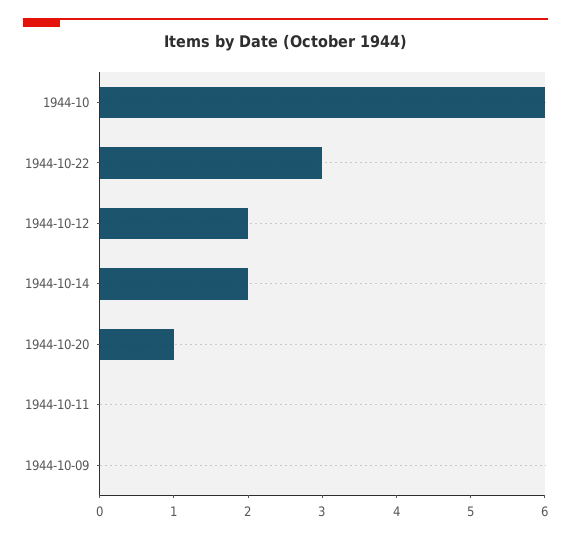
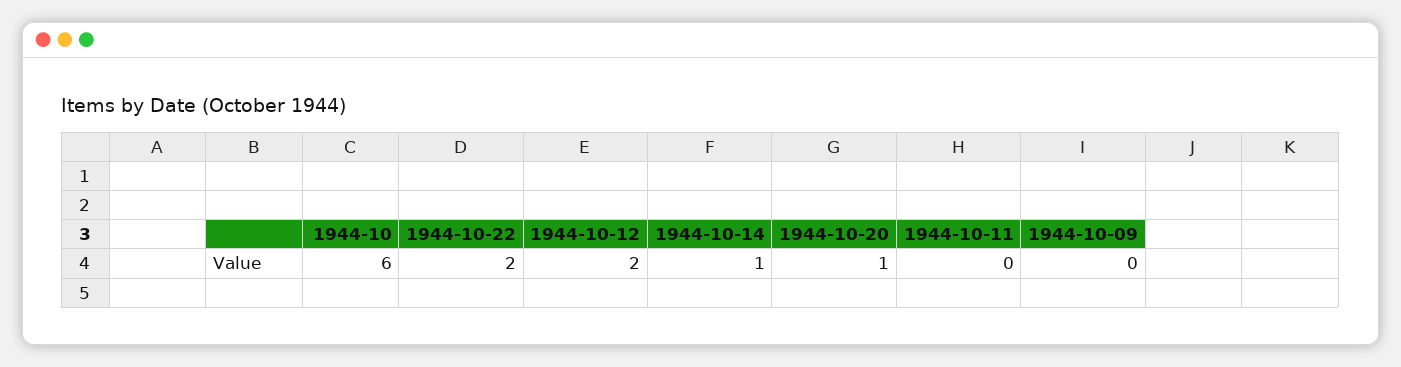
  {
    "1944-10": 6,
-   "1944-10-22": 3,
+   "1944-10-22": 2,
    "1944-10-12": 2,
-   "1944-10-14": 2,
+   "1944-10-14": 1,
    "1944-10-20": 1,
    "1944-10-11": 0,
    "1944-10-09": 0
  }

